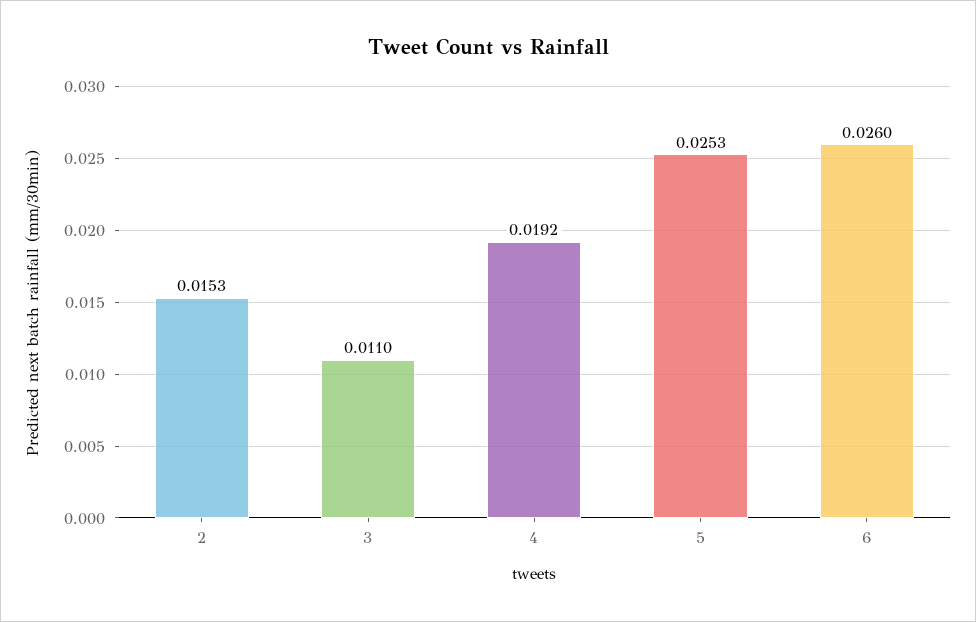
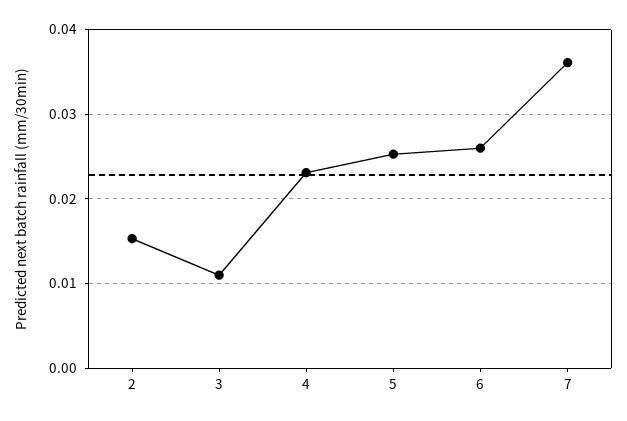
  {
    "2": 0.0153,
    "3": 0.011,
-   "4": 0.0192,
+   "4": 0.023,
    "5": 0.0253,
-   "6": 0.026
+   "6": 0.026,
+   "7": 0.036
  }

